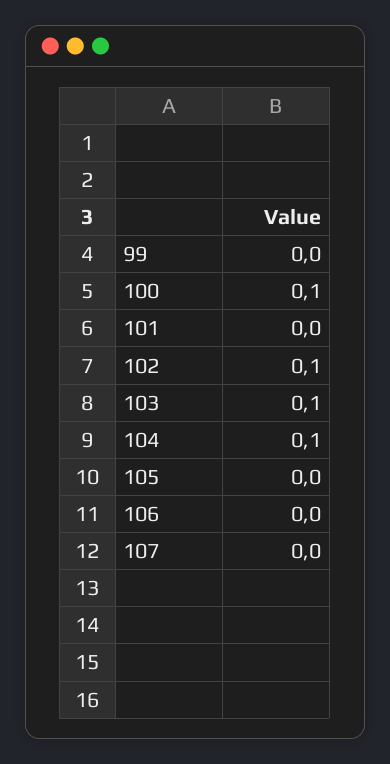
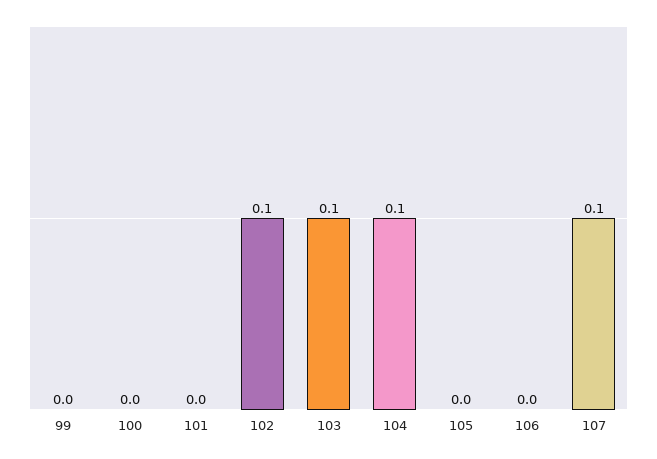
  {
    "99": 0,
-   "100": 0.1,
+   "100": 0,
    "101": 0,
    "102": 0.1,
    "103": 0.1,
    "104": 0.1,
    "105": 0,
    "106": 0,
-   "107": 0
+   "107": 0.1
  }

